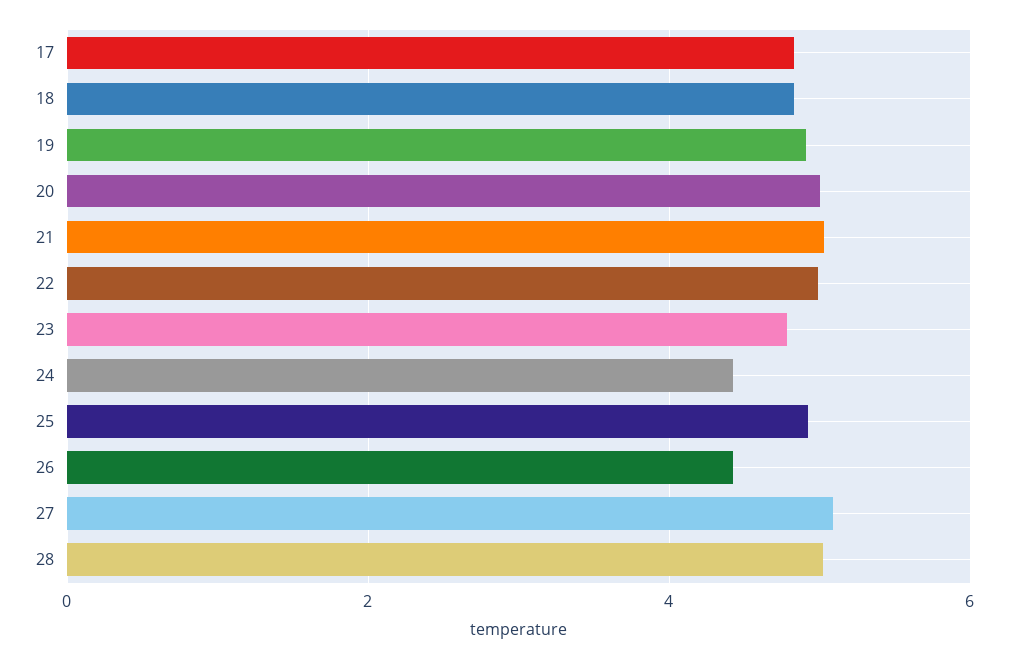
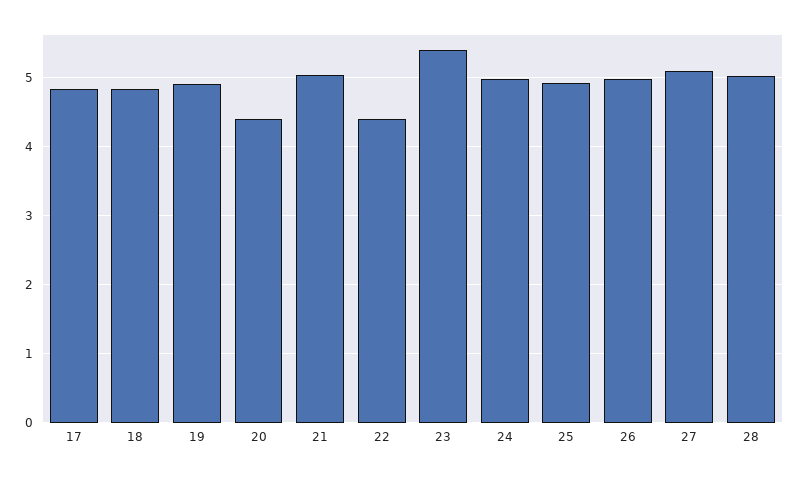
  {
    "17": 4.8,
    "18": 4.8,
    "19": 4.9,
-   "20": 5,
+   "20": 4.4,
    "21": 5,
-   "22": 5,
+   "22": 4.4,
-   "23": 4.8,
+   "23": 5.4,
-   "24": 4.4,
+   "24": 5,
    "25": 4.9,
-   "26": 4.4,
+   "26": 5,
    "27": 5.1,
    "28": 5
  }

